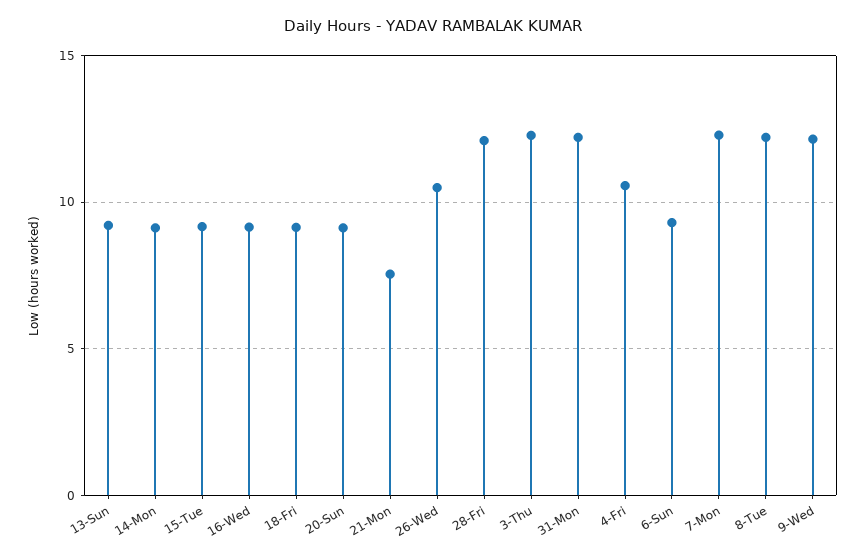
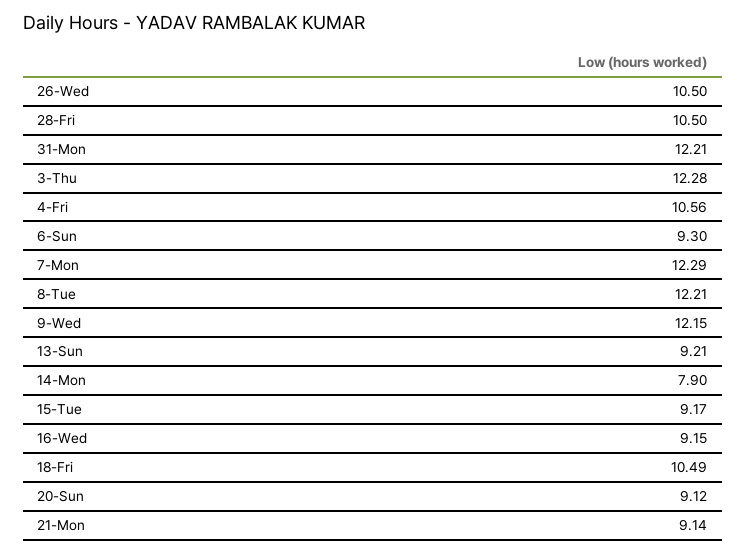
  {
    "13-Sun": 9.21,
-   "14-Mon": 9,
+   "14-Mon": 7.9,
    "15-Tue": 9.17,
    "16-Wed": 9.15,
-   "18-Fri": 9,
+   "18-Fri": 10.49,
    "20-Sun": 9.12,
-   "21-Mon": 7.5,
+   "21-Mon": 9.14,
    "26-Wed": 10.5,
-   "28-Fri": 12,
+   "28-Fri": 10.5,
    "3-Thu": 12.28,
    "31-Mon": 12.21,
    "4-Fri": 10.56,
    "6-Sun": 9.3,
    "7-Mon": 12.29,
    "8-Tue": 12.21,
    "9-Wed": 12.15
  }

